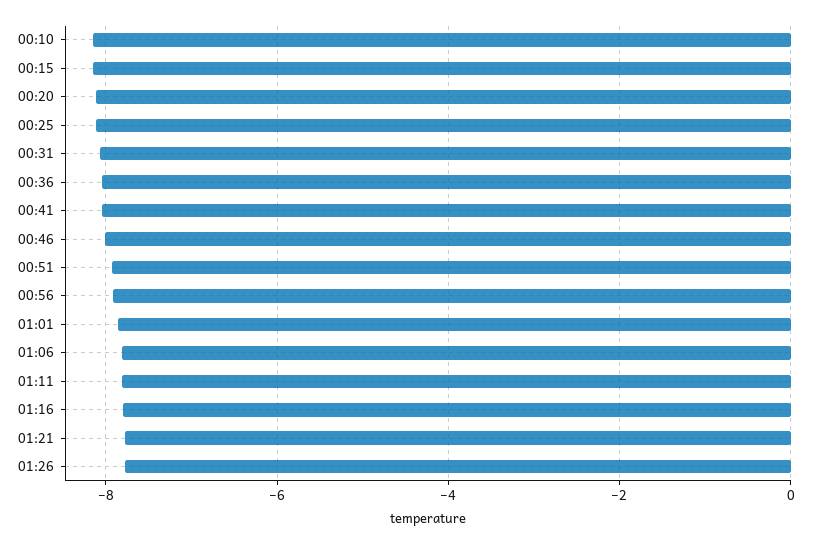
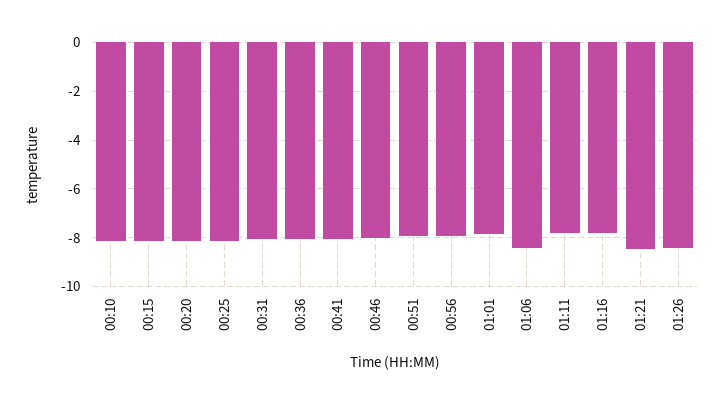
  {
    "00:10": -8.2,
    "00:15": -8.2,
    "00:20": -8.2,
    "00:25": -8.2,
    "00:31": -8,
    "00:36": -8,
    "00:41": -8,
    "00:46": -8,
    "00:51": -8,
    "00:56": -8,
    "01:01": -7.8,
-   "01:06": -7.8,
+   "01:06": -8.5,
    "01:11": -7.8,
    "01:16": -7.8,
-   "01:21": -7.8,
+   "01:21": -8.5,
-   "01:26": -7.8
+   "01:26": -8.5
  }

